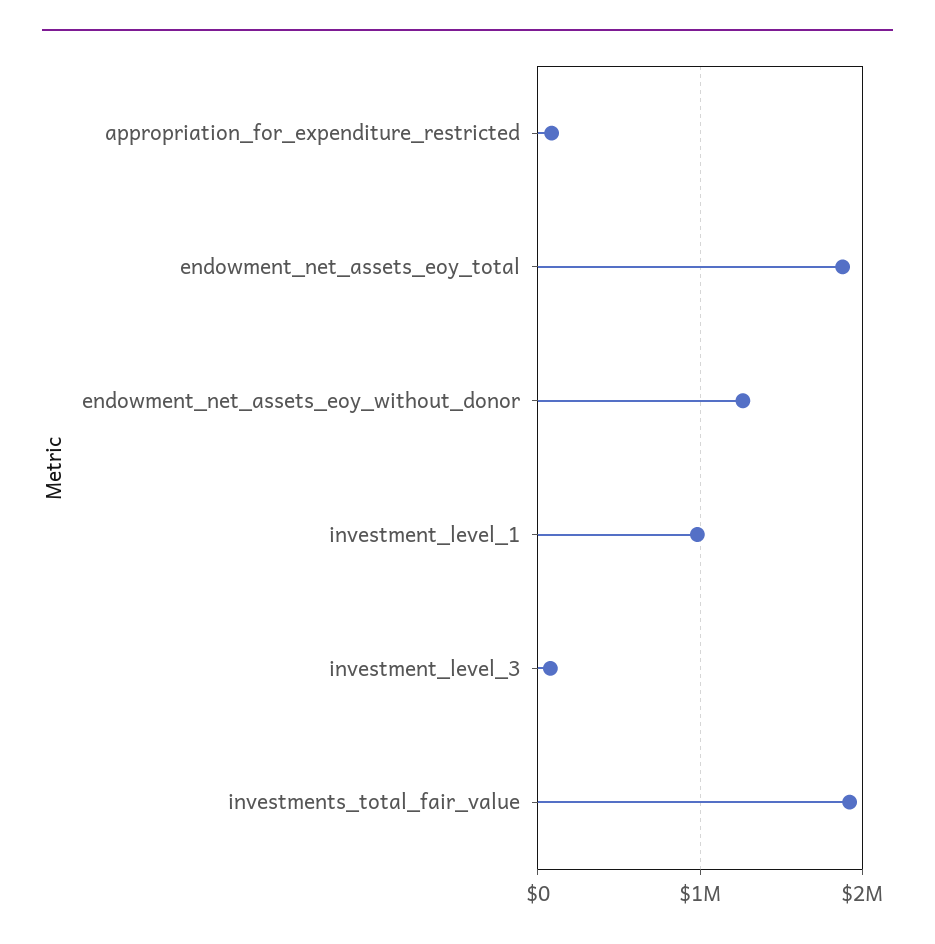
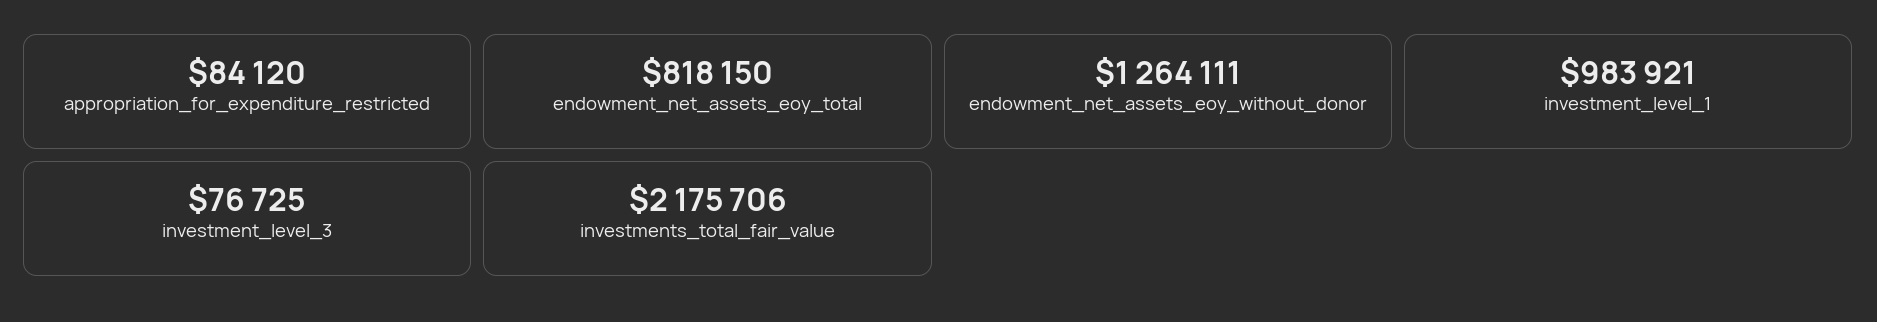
  {
    "appropriation_for_expenditure_restricted": 84120,
-   "endowment_net_assets_eoy_total": 1900000,
+   "endowment_net_assets_eoy_total": 818150,
    "endowment_net_assets_eoy_without_donor": 1264111,
    "investment_level_1": 983921,
    "investment_level_3": 76725,
-   "investments_total_fair_value": 1900000
+   "investments_total_fair_value": 2175706
  }

